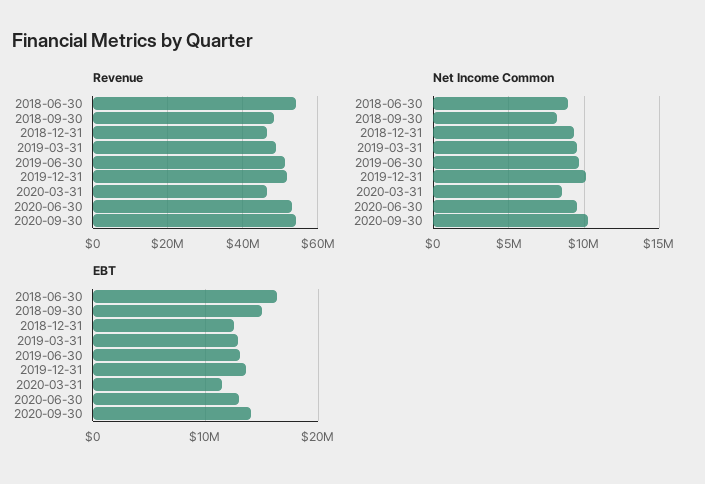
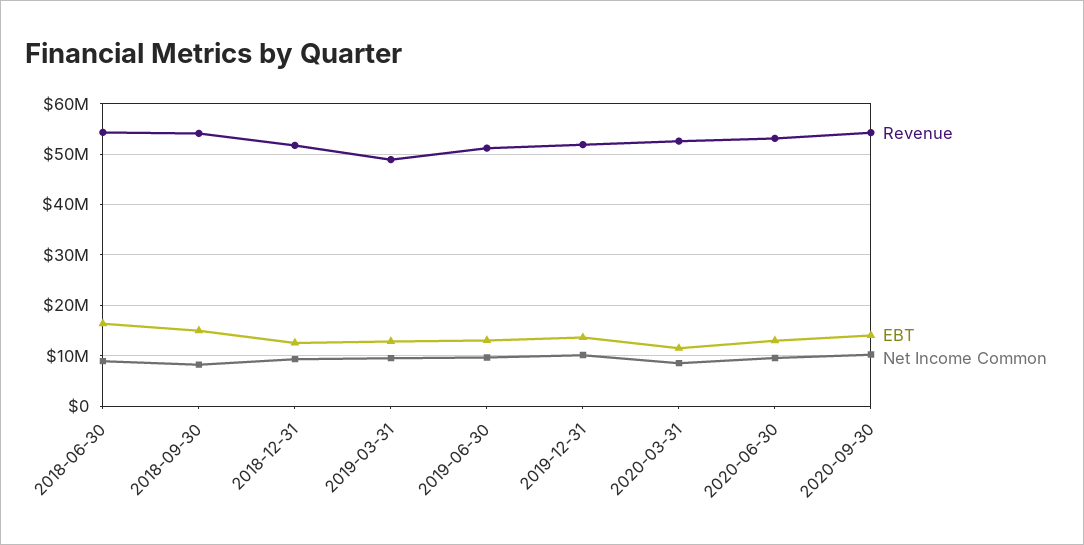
  {
    "Revenue": {
      "2018-06-30": 54000000,
-     "2018-09-30": 48000000,
+     "2018-09-30": 54000000,
-     "2018-12-31": 46000000,
+     "2018-12-31": 52000000,
      "2019-03-31": 48000000,
      "2019-06-30": 52000000,
      "2019-12-31": 52000000,
-     "2020-03-31": 46000000,
+     "2020-03-31": 52000000,
      "2020-06-30": 54000000,
      "2020-09-30": 54000000
    },
    "Net Income Common": {
      "2018-06-30": 9000000,
      "2018-09-30": 8000000,
      "2018-12-31": 9500000,
      "2019-03-31": 9500000,
      "2019-06-30": 9500000,
      "2019-12-31": 10000000,
      "2020-03-31": 8500000,
      "2020-06-30": 9500000,
      "2020-09-30": 10000000
    },
    "EBT": {
      "2018-06-30": 16000000,
      "2018-09-30": 15000000,
      "2018-12-31": 13000000,
      "2019-03-31": 13000000,
      "2019-06-30": 13000000,
      "2019-12-31": 14000000,
      "2020-03-31": 11000000,
      "2020-06-30": 13000000,
      "2020-09-30": 14000000
    }
  }

